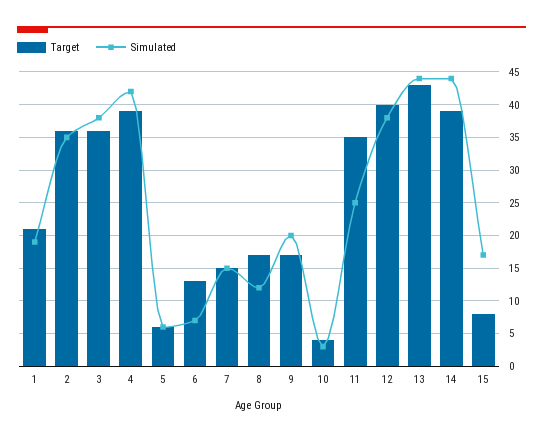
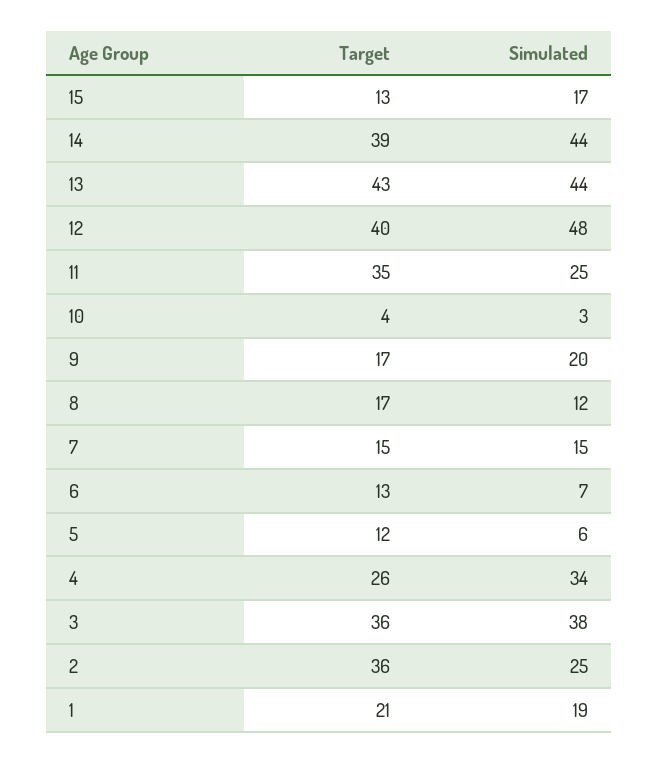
  {
    "Target": {
      "1": 21,
      "2": 36,
      "3": 36,
-     "4": 39,
+     "4": 26,
-     "5": 6,
+     "5": 12,
      "6": 13,
      "7": 15,
      "8": 17,
      "9": 17,
      "10": 4,
      "11": 35,
      "12": 40,
      "13": 43,
      "14": 39,
-     "15": 8
+     "15": 13
    },
    "Simulated": {
      "1": 19,
-     "2": 35,
+     "2": 25,
      "3": 38,
-     "4": 42,
+     "4": 34,
      "5": 6,
      "6": 7,
      "7": 15,
      "8": 12,
      "9": 20,
      "10": 3,
      "11": 25,
-     "12": 38,
+     "12": 48,
      "13": 44,
      "14": 44,
      "15": 17
    }
  }

